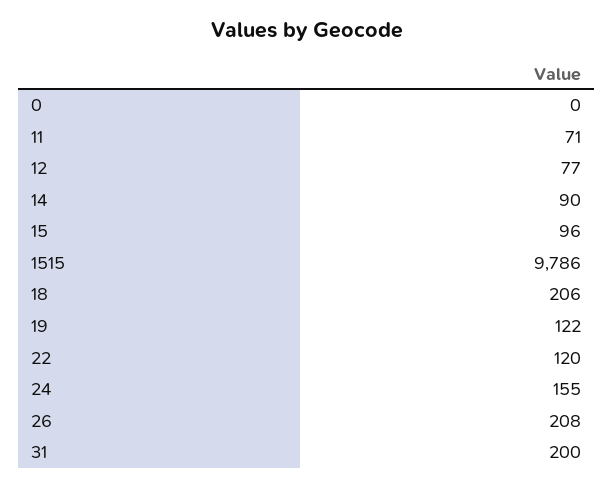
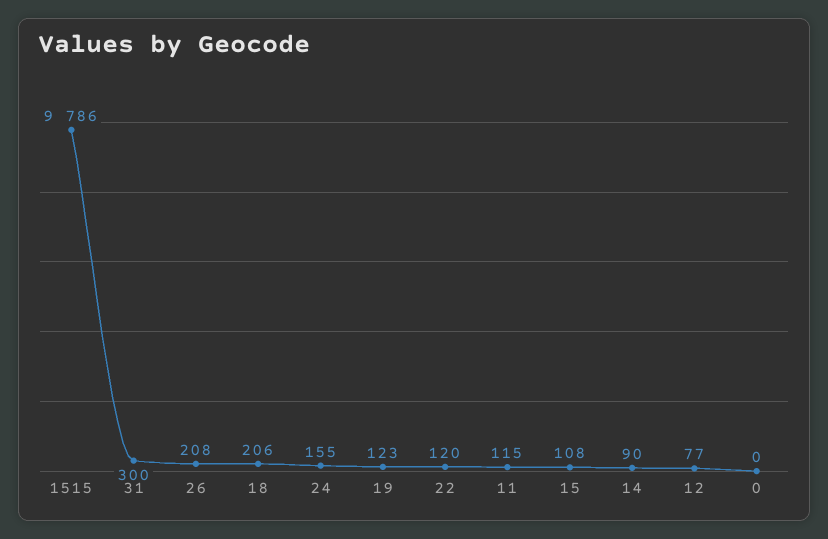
  {
    "0": 0,
-   "11": 71,
+   "11": 115,
    "12": 77,
    "14": 90,
-   "15": 96,
+   "15": 108,
    "1515": 9786,
    "18": 206,
-   "19": 122,
+   "19": 123,
    "22": 120,
    "24": 155,
    "26": 208,
-   "31": 200
+   "31": 300
  }

